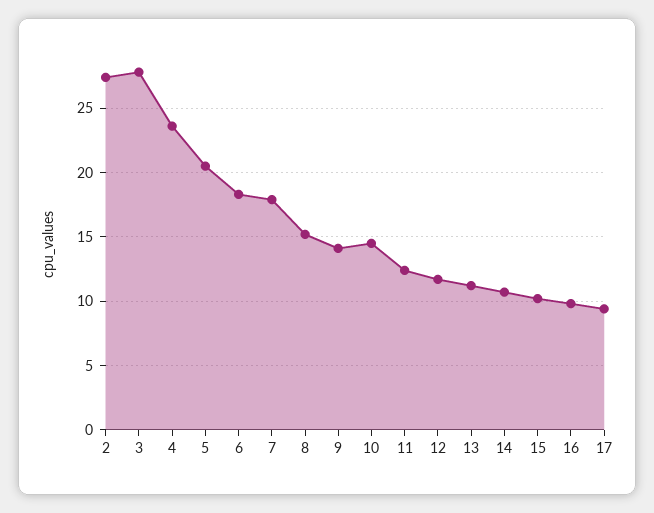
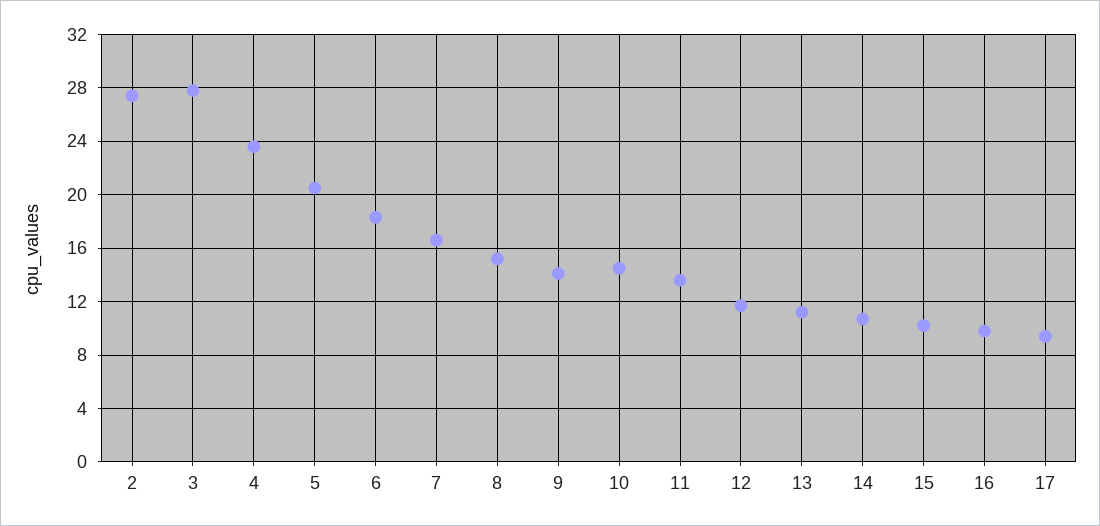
  {
    "2": 27.5,
    "3": 28,
    "4": 23.5,
    "5": 20.5,
    "6": 18.5,
-   "7": 18,
+   "7": 16.5,
    "8": 15,
    "9": 14,
    "10": 14.5,
-   "11": 12.5,
+   "11": 13.5,
    "12": 11.5,
    "13": 11,
    "14": 10.5,
    "15": 10,
    "16": 10,
    "17": 9.5
  }

